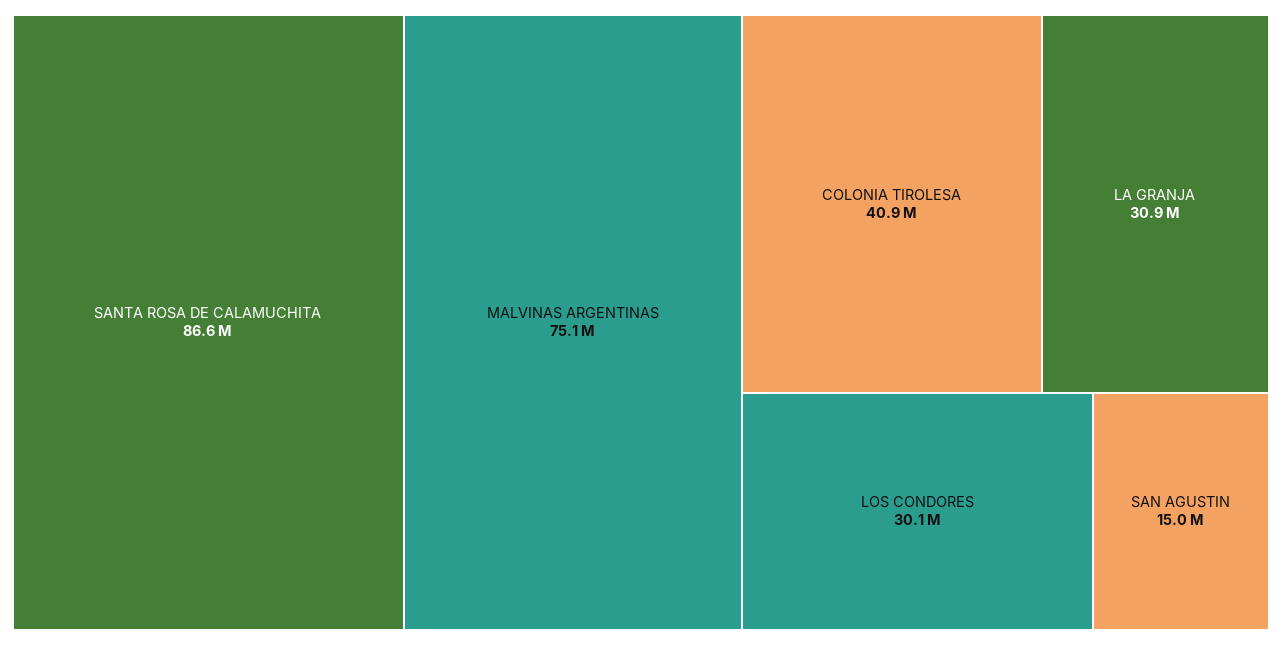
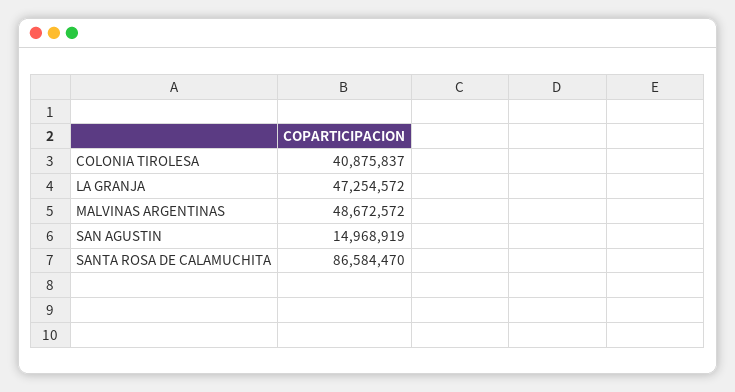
  {
    "SANTA ROSA DE CALAMUCHITA": 86584470,
-   "MALVINAS ARGENTINAS": 75100000,
+   "MALVINAS ARGENTINAS": 48672572,
    "COLONIA TIROLESA": 40875837,
-   "LA GRANJA": 30900000,
+   "LA GRANJA": 47254572,
-   "LOS CONDORES": 30100000,
    "SAN AGUSTIN": 14968919
  }

